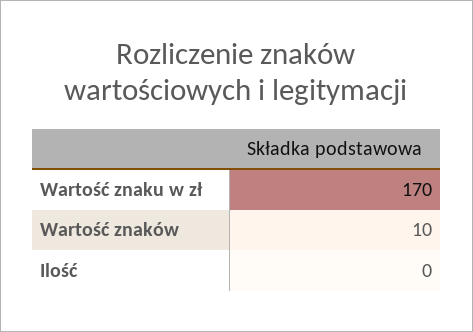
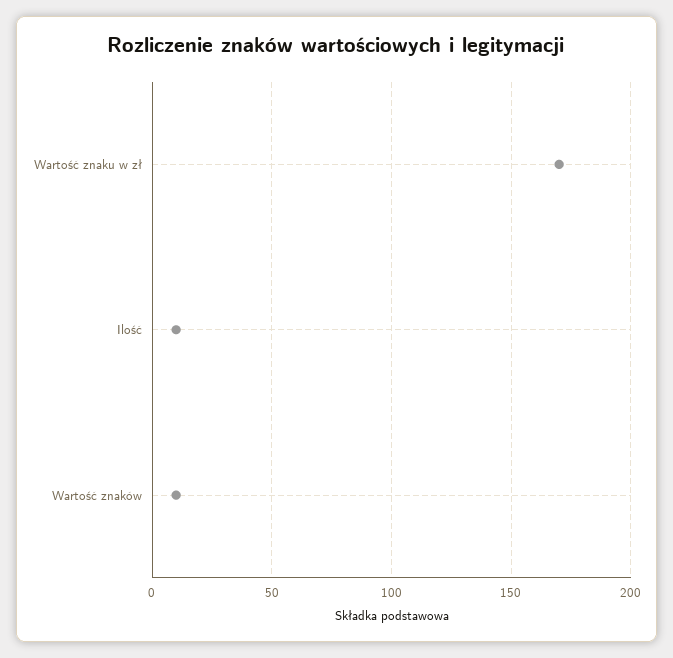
  {
    "Wartość znaku w zł": 170,
    "Wartość znaków": 10,
-   "Ilość": 0
+   "Ilość": 10
  }

